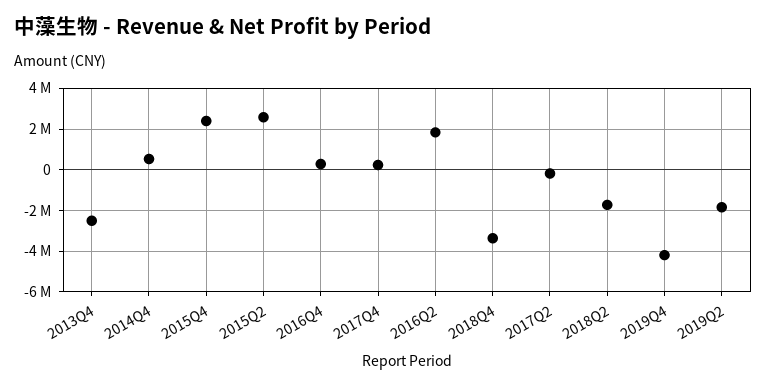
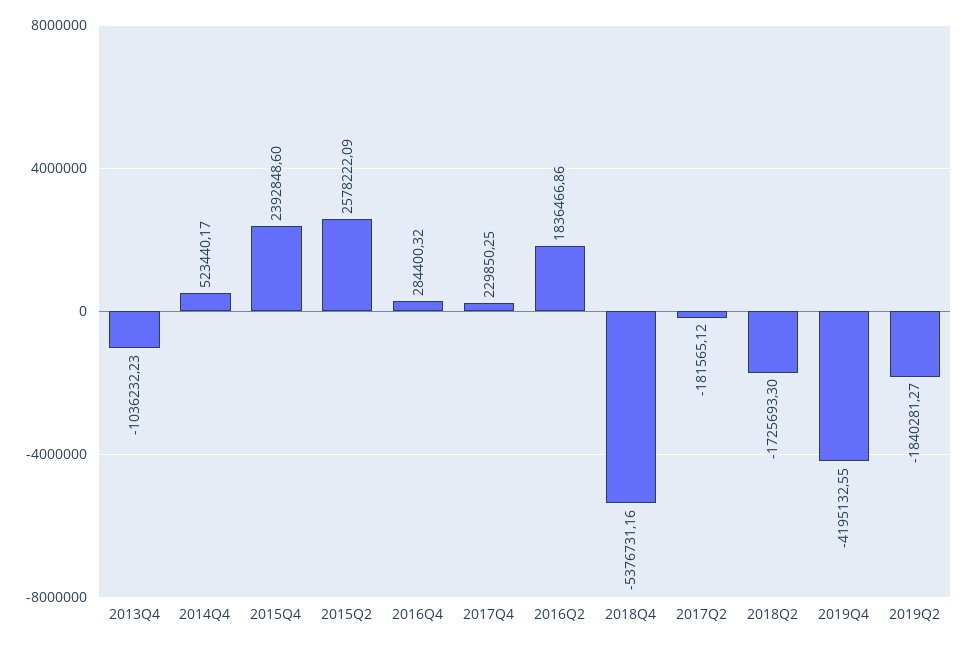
  {
-   "2013Q4": -2500000,
+   "2013Q4": -1036232.23,
    "2014Q4": 523440.17,
    "2015Q4": 2392848.6,
    "2015Q2": 2578222.09,
    "2016Q4": 284400.32,
    "2017Q4": 229850.25,
    "2016Q2": 1836466.86,
-   "2018Q4": -3500000,
+   "2018Q4": -5376731.16,
    "2017Q2": -181565.12,
    "2018Q2": -1725693.3,
    "2019Q4": -4195132.55,
    "2019Q2": -1840281.27
  }

